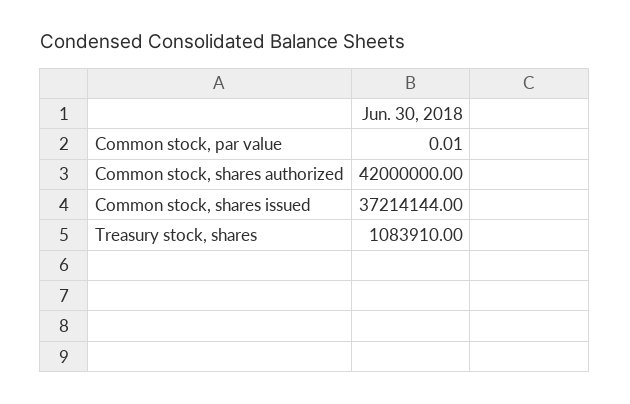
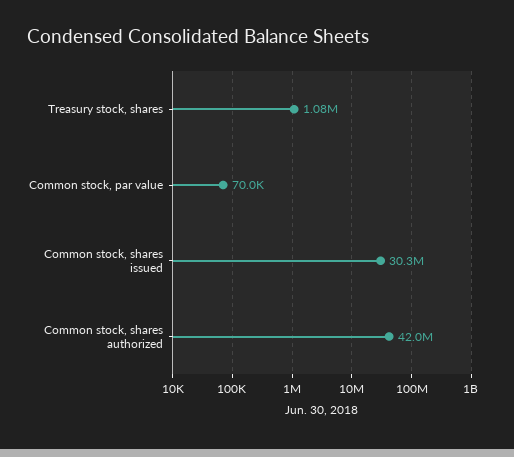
  {
-   "Common stock, par value": 0.01,
+   "Common stock, par value": 70000,
    "Common stock, shares authorized": 42000000,
-   "Common stock, shares issued": 37214144,
+   "Common stock, shares issued": 30300000,
    "Treasury stock, shares": 1083910
  }

